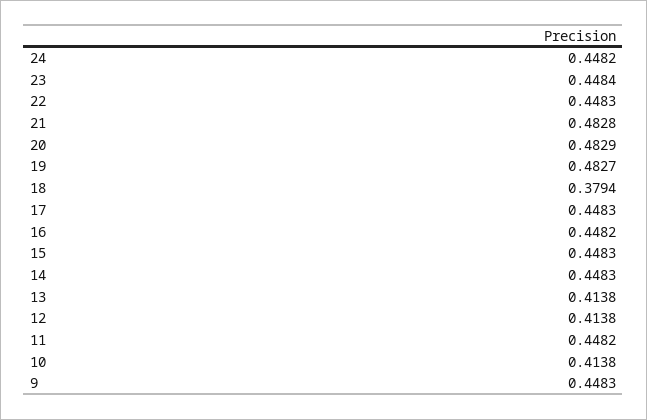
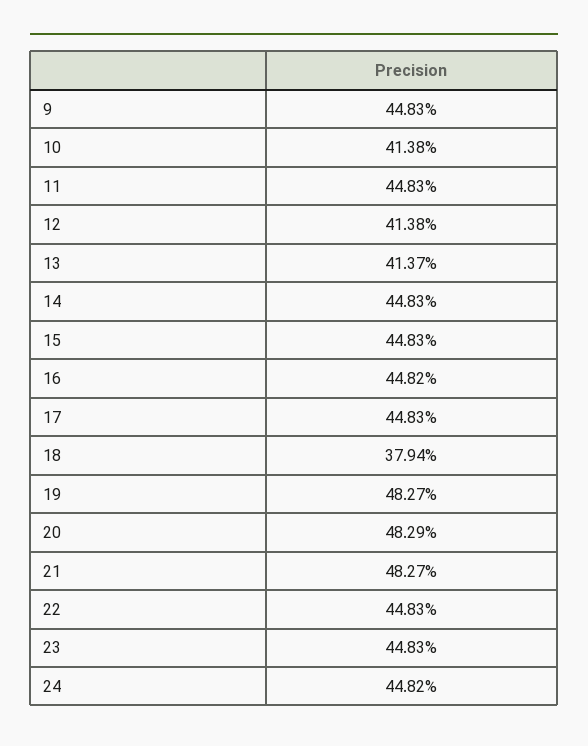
  {
    "24": 0.4482,
-   "23": 0.4484,
+   "23": 0.4483,
    "22": 0.4483,
-   "21": 0.4828,
+   "21": 0.4827,
    "20": 0.4829,
    "19": 0.4827,
    "18": 0.3794,
    "17": 0.4483,
    "16": 0.4482,
    "15": 0.4483,
    "14": 0.4483,
-   "13": 0.4138,
+   "13": 0.4137,
    "12": 0.4138,
-   "11": 0.4482,
+   "11": 0.4483,
    "10": 0.4138,
    "9": 0.4483
  }

